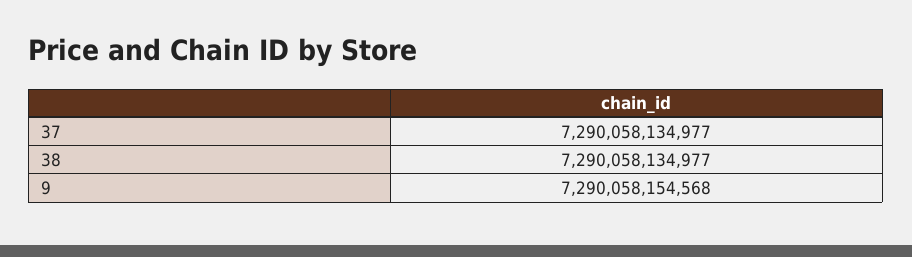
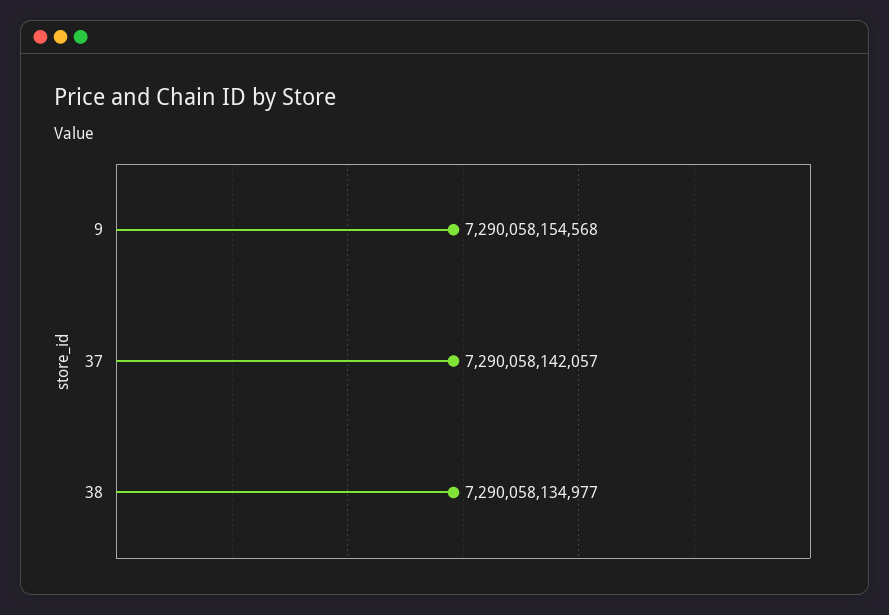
  {
-   "37": 7290058134977,
+   "37": 7290058142057,
    "38": 7290058134977,
    "9": 7290058154568
  }

